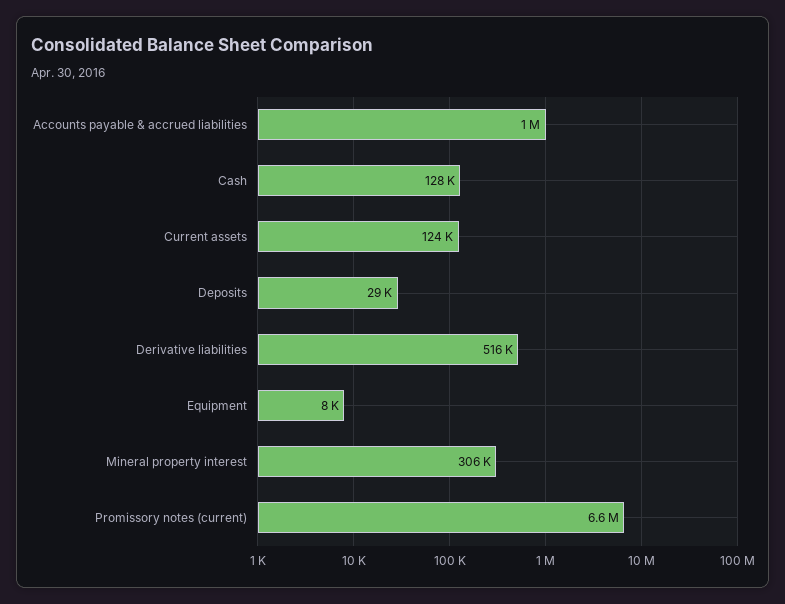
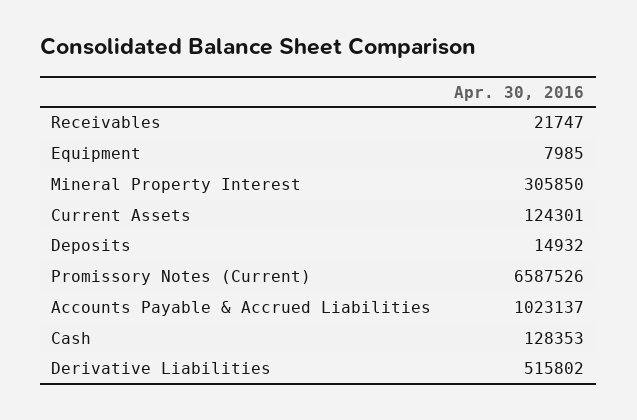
  {
    "Accounts payable & accrued liabilities": 1023137,
    "Cash": 128353,
    "Current assets": 124301,
-   "Deposits": 29000,
+   "Deposits": 14932,
    "Derivative liabilities": 515802,
    "Equipment": 7985,
    "Mineral property interest": 305850,
-   "Promissory notes (current)": 6587526
+   "Promissory notes (current)": 6587526,
+   "Receivables": 21747
  }

